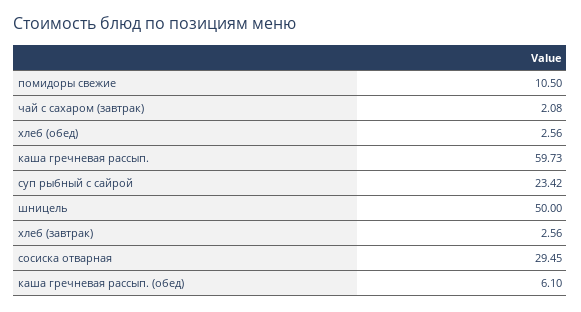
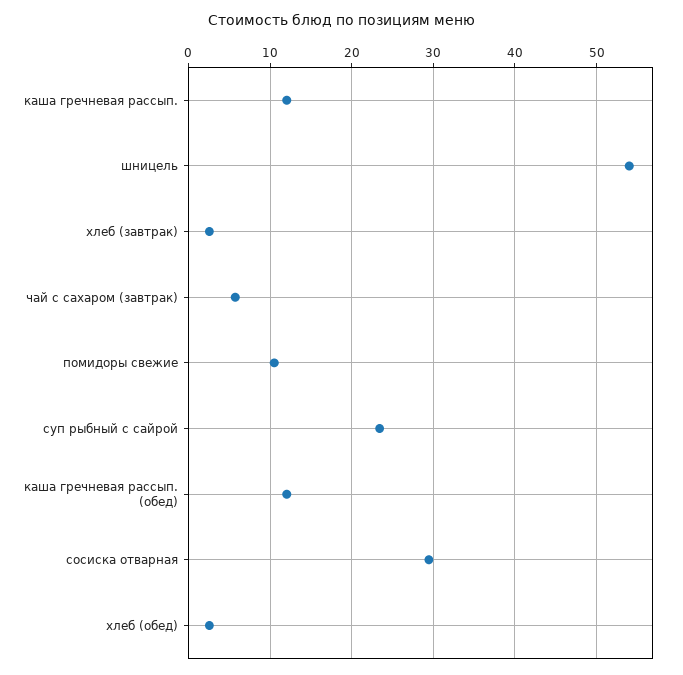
  {
    "помидоры свежие": 10.5,
-   "чай с сахаром (завтрак)": 2.08,
+   "чай с сахаром (завтрак)": 6,
    "хлеб (обед)": 2.56,
-   "каша гречневая рассып.": 59.73,
+   "каша гречневая рассып.": 12,
    "суп рыбный с сайрой": 23.42,
-   "шницель": 50,
+   "шницель": 54,
    "хлеб (завтрак)": 2.56,
    "сосиска отварная": 29.45,
-   "каша гречневая рассып. (обед)": 6.1
+   "каша гречневая рассып. (обед)": 12
  }

